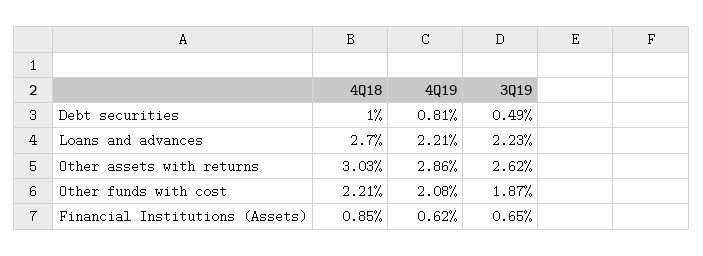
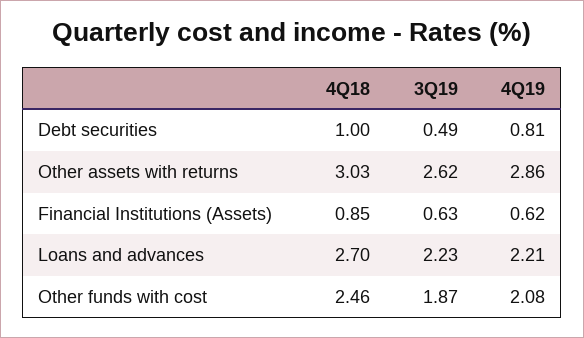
  {
    "4Q18": {
      "Debt securities": 1,
      "Loans and advances": 2.7,
      "Other assets with returns": 3.03,
-     "Other funds with cost": 2.21,
+     "Other funds with cost": 2.46,
      "Financial Institutions (Assets)": 0.85
    },
    "4Q19": {
      "Debt securities": 0.81,
      "Loans and advances": 2.21,
      "Other assets with returns": 2.86,
      "Other funds with cost": 2.08,
      "Financial Institutions (Assets)": 0.62
    },
    "3Q19": {
      "Debt securities": 0.49,
      "Loans and advances": 2.23,
      "Other assets with returns": 2.62,
      "Other funds with cost": 1.87,
-     "Financial Institutions (Assets)": 0.65
+     "Financial Institutions (Assets)": 0.63
    }
  }

